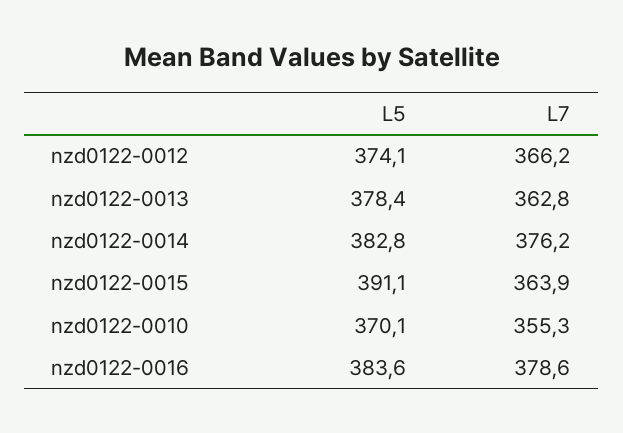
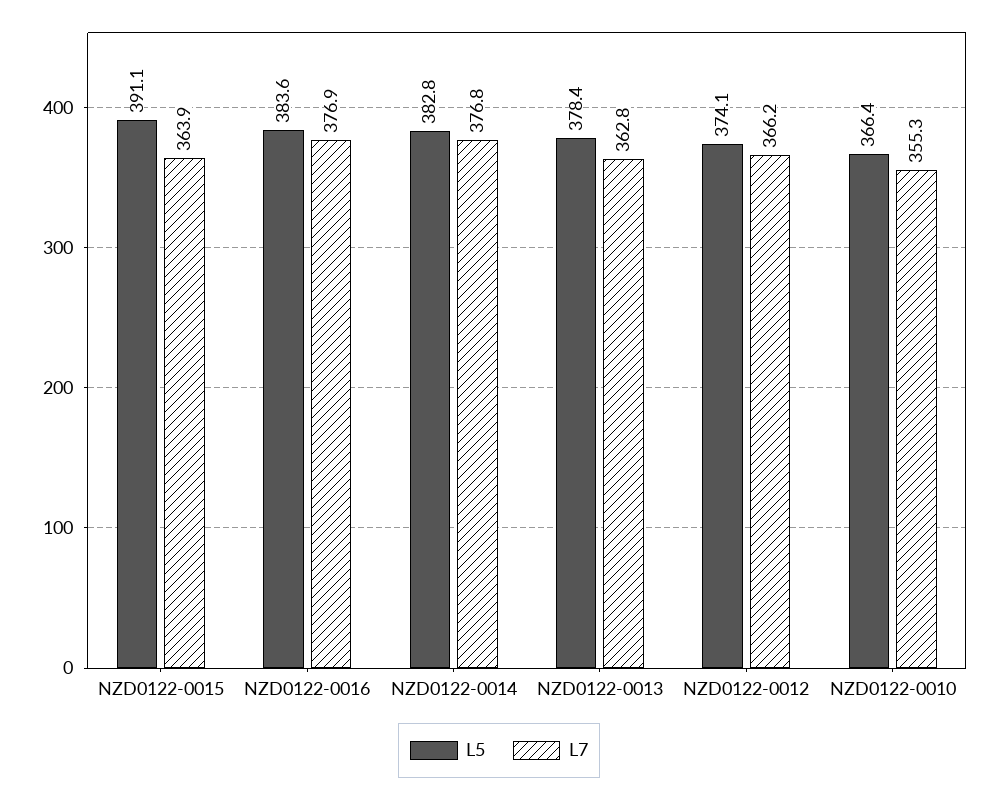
  {
    "L5": {
      "nzd0122-0012": 374.1,
      "nzd0122-0013": 378.4,
      "nzd0122-0014": 382.8,
      "nzd0122-0015": 391.1,
-     "nzd0122-0010": 370.1,
+     "nzd0122-0010": 366.4,
      "nzd0122-0016": 383.6
    },
    "L7": {
      "nzd0122-0012": 366.2,
      "nzd0122-0013": 362.8,
-     "nzd0122-0014": 376.2,
+     "nzd0122-0014": 376.8,
      "nzd0122-0015": 363.9,
      "nzd0122-0010": 355.3,
-     "nzd0122-0016": 378.6
+     "nzd0122-0016": 376.9
    }
  }

